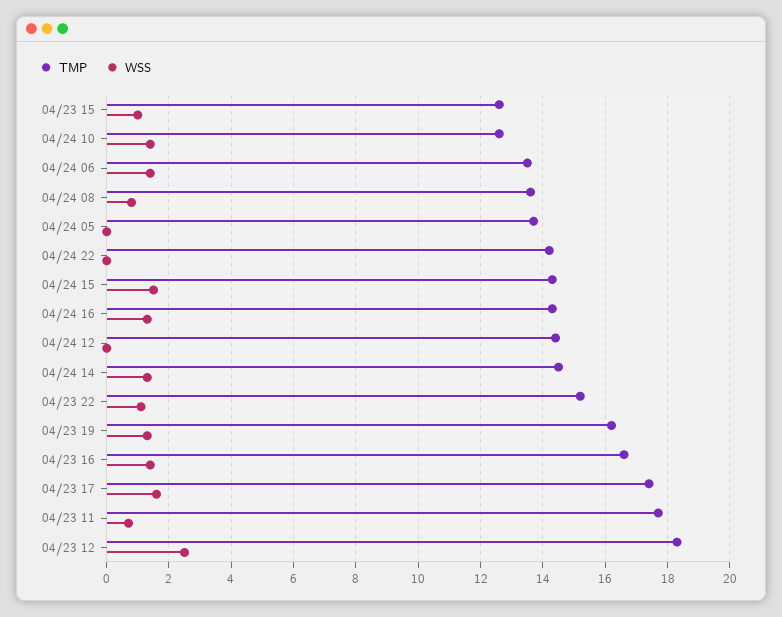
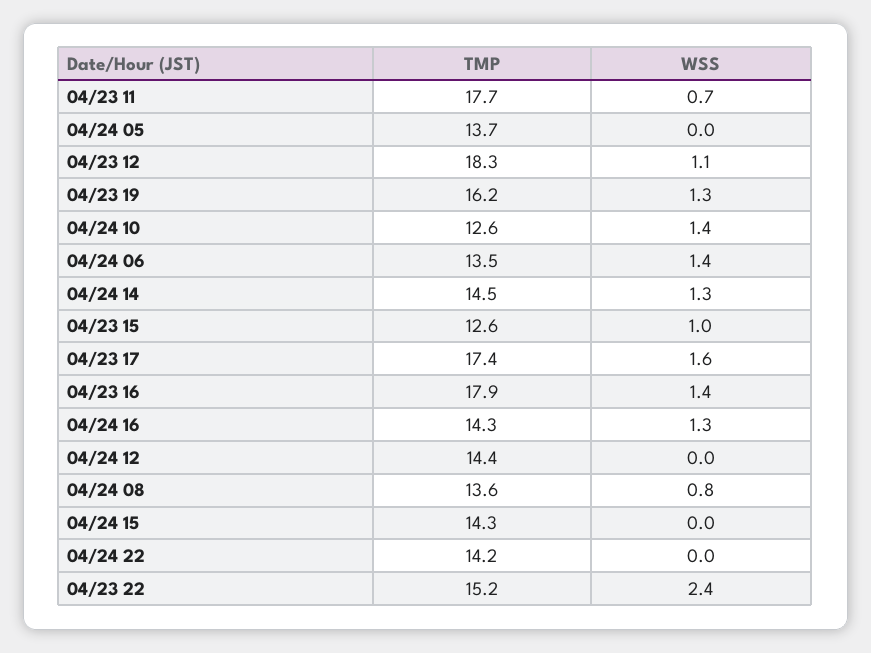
  {
    "TMP": {
      "04/23 15": 12.6,
      "04/24 10": 12.6,
      "04/24 06": 13.5,
      "04/24 08": 13.6,
      "04/24 05": 13.7,
      "04/24 22": 14.2,
      "04/24 15": 14.3,
      "04/24 16": 14.3,
      "04/24 12": 14.4,
      "04/24 14": 14.5,
      "04/23 22": 15.2,
      "04/23 19": 16.2,
-     "04/23 16": 16.5,
+     "04/23 16": 17.9,
      "04/23 17": 17.4,
      "04/23 11": 17.7,
      "04/23 12": 18.3
    },
    "WSS": {
      "04/23 15": 1,
      "04/24 10": 1.4,
      "04/24 06": 1.4,
      "04/24 08": 0.8,
      "04/24 05": 0,
      "04/24 22": 0,
-     "04/24 15": 1.5,
+     "04/24 15": 0,
      "04/24 16": 1.3,
      "04/24 12": 0,
      "04/24 14": 1.3,
-     "04/23 22": 1,
+     "04/23 22": 2.4,
      "04/23 19": 1.3,
      "04/23 16": 1.4,
      "04/23 17": 1.6,
      "04/23 11": 0.7,
-     "04/23 12": 2.5
+     "04/23 12": 1.1
    }
  }

